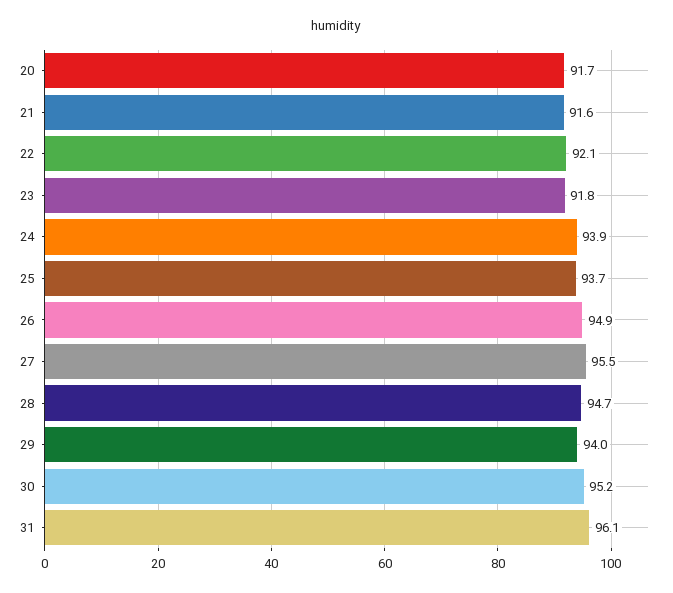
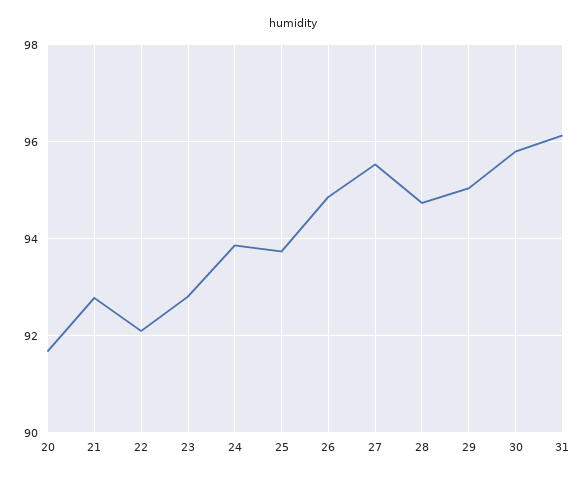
  {
    "20": 91.7,
-   "21": 91.6,
+   "21": 92.8,
    "22": 92.1,
-   "23": 91.8,
+   "23": 92.8,
    "24": 93.9,
    "25": 93.7,
    "26": 94.9,
    "27": 95.5,
    "28": 94.7,
-   "29": 94,
+   "29": 95,
-   "30": 95.2,
+   "30": 95.8,
    "31": 96.1
  }

